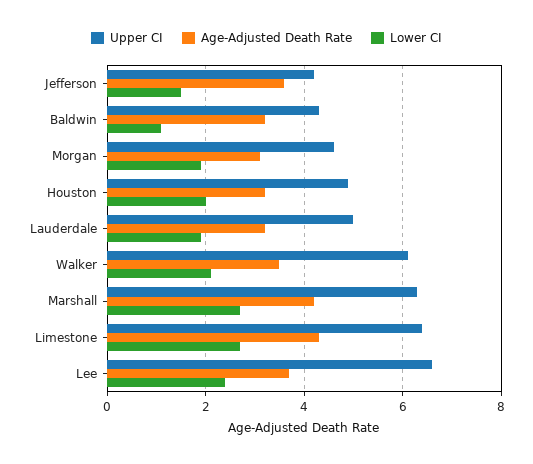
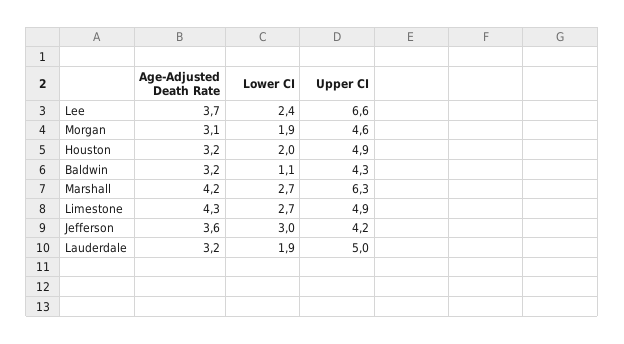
  {
    "Upper CI": {
      "Jefferson": 4.2,
      "Baldwin": 4.3,
      "Morgan": 4.6,
      "Houston": 4.9,
      "Lauderdale": 5,
-     "Walker": 6,
      "Marshall": 6.3,
-     "Limestone": 6.5,
+     "Limestone": 4.9,
      "Lee": 6.6
    },
    "Age-Adjusted Death Rate": {
      "Jefferson": 3.6,
      "Baldwin": 3.2,
      "Morgan": 3.1,
      "Houston": 3.2,
      "Lauderdale": 3.2,
-     "Walker": 3.5,
      "Marshall": 4.2,
      "Limestone": 4.3,
      "Lee": 3.7
    },
    "Lower CI": {
-     "Jefferson": 1.5,
+     "Jefferson": 3,
      "Baldwin": 1.1,
      "Morgan": 1.9,
      "Houston": 2,
      "Lauderdale": 1.9,
-     "Walker": 2,
      "Marshall": 2.7,
      "Limestone": 2.7,
      "Lee": 2.4
    }
  }

